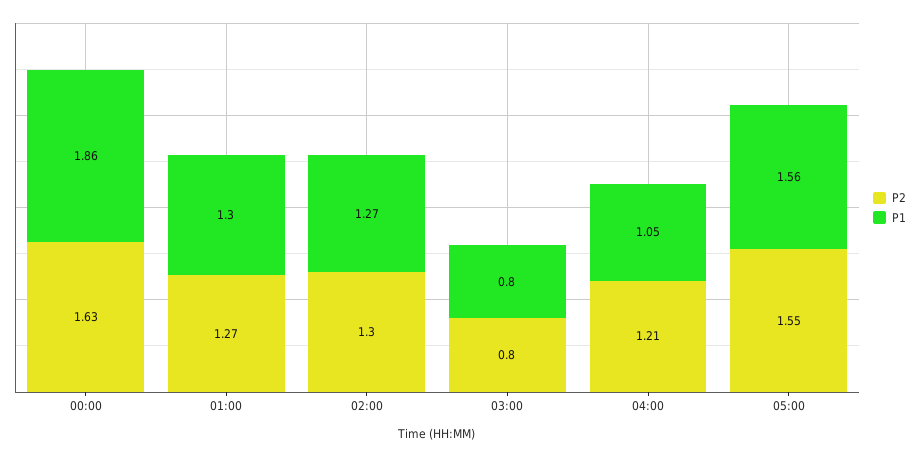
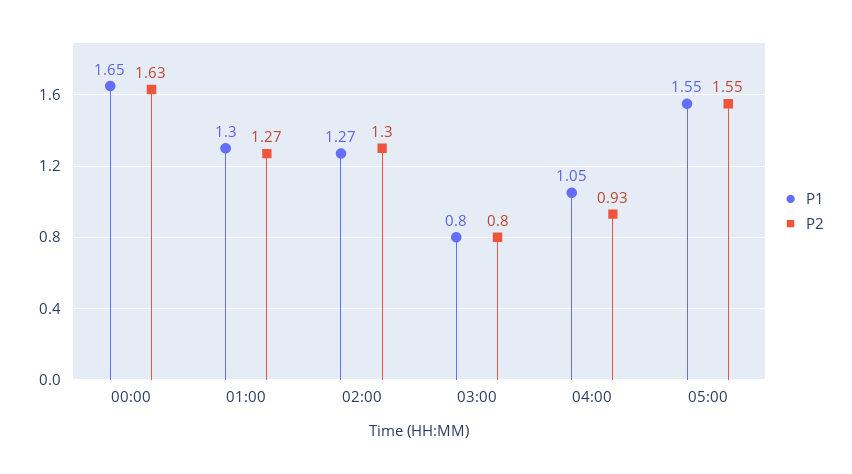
  {
    "P2": {
      "00:00": 1.63,
      "01:00": 1.27,
      "02:00": 1.3,
      "03:00": 0.8,
-     "04:00": 1.21,
+     "04:00": 0.93,
      "05:00": 1.55
    },
    "P1": {
-     "00:00": 1.86,
+     "00:00": 1.65,
      "01:00": 1.3,
      "02:00": 1.27,
      "03:00": 0.8,
      "04:00": 1.05,
-     "05:00": 1.56
+     "05:00": 1.55
    }
  }

